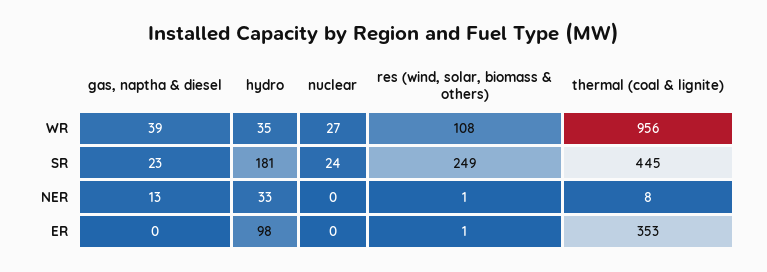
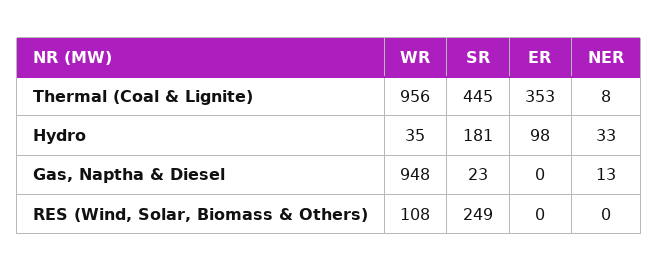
  {
    "gas, naptha & diesel": {
-     "WR": 39,
+     "WR": 948,
      "SR": 23,
      "NER": 13,
      "ER": 0
    },
    "hydro": {
      "WR": 35,
      "SR": 181,
      "NER": 33,
      "ER": 98
    },
-   "nuclear": {
-     "WR": 27,
-     "SR": 24,
-     "NER": 0,
-     "ER": 0
-   },
    "res (wind, solar, biomass & others)": {
      "WR": 108,
      "SR": 249,
-     "NER": 1,
+     "NER": 0,
-     "ER": 1
+     "ER": 0
    },
    "thermal (coal & lignite)": {
      "WR": 956,
      "SR": 445,
      "NER": 8,
      "ER": 353
    }
  }

